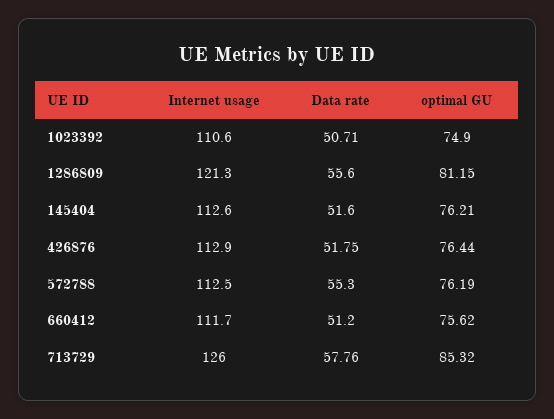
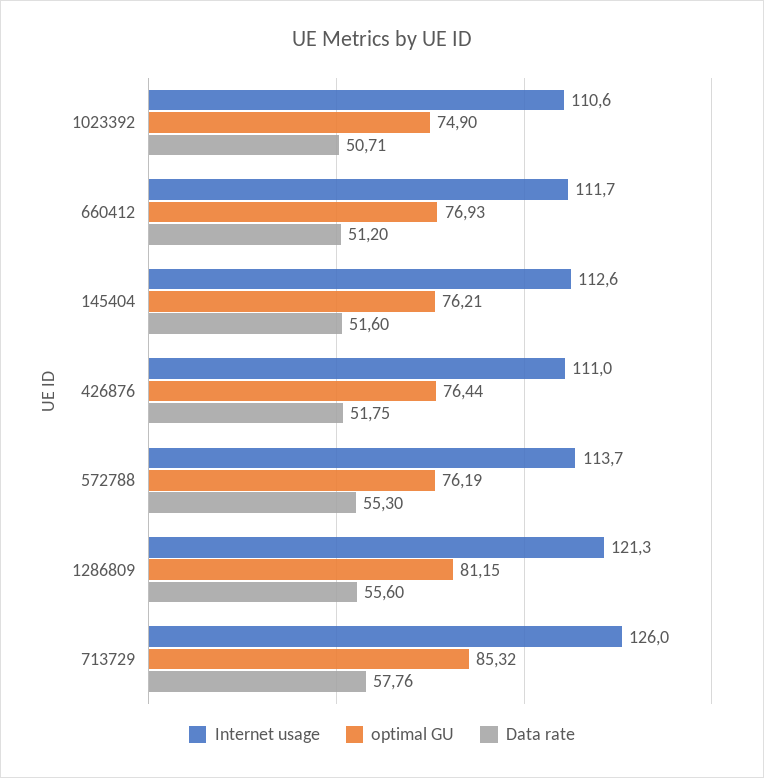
  {
    "Internet usage": {
      "1023392": 110.6,
      "1286809": 121.3,
      "145404": 112.6,
-     "426876": 112.9,
+     "426876": 111,
-     "572788": 112.5,
+     "572788": 113.7,
      "660412": 111.7,
      "713729": 126
    },
    "Data rate": {
      "1023392": 50.71,
      "1286809": 55.6,
      "145404": 51.6,
      "426876": 51.75,
      "572788": 55.3,
      "660412": 51.2,
      "713729": 57.76
    },
    "optimal GU": {
      "1023392": 74.9,
      "1286809": 81.15,
      "145404": 76.21,
      "426876": 76.44,
      "572788": 76.19,
-     "660412": 75.62,
+     "660412": 76.93,
      "713729": 85.32
    }
  }

